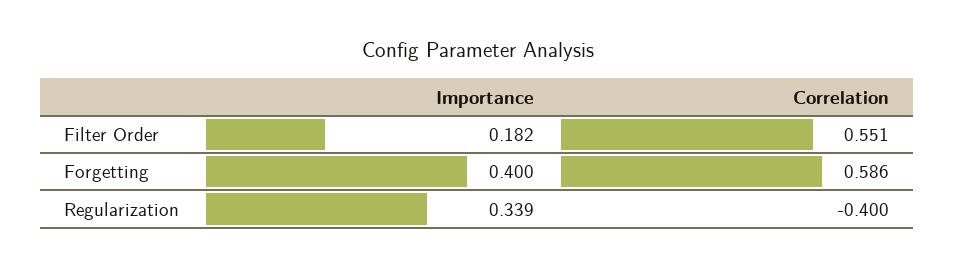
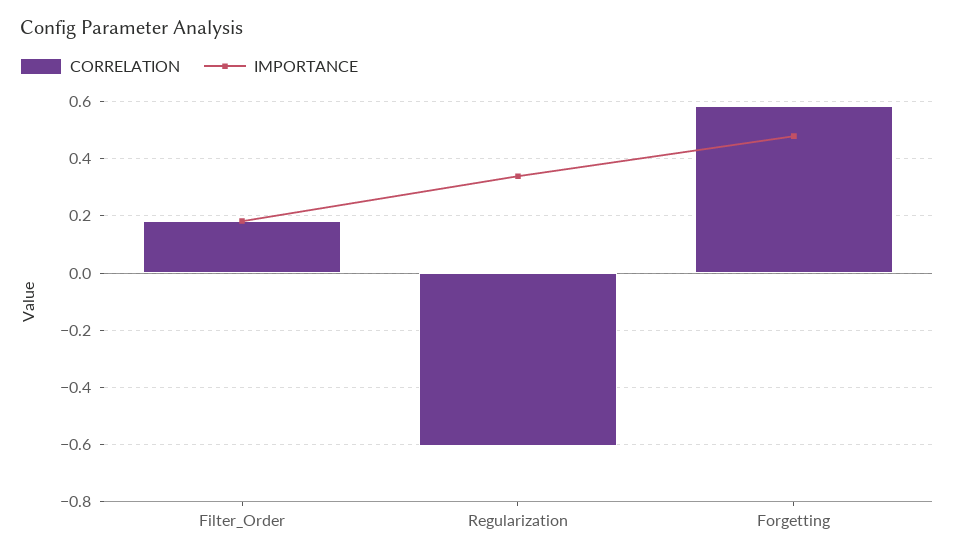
  {
    "Importance": {
      "Filter Order": 0.182,
-     "Forgetting": 0.4,
+     "Forgetting": 0.475,
      "Regularization": 0.339
    },
    "Correlation": {
-     "Filter Order": 0.551,
+     "Filter Order": 0.175,
      "Forgetting": 0.586,
-     "Regularization": -0.4
+     "Regularization": -0.6
    }
  }

